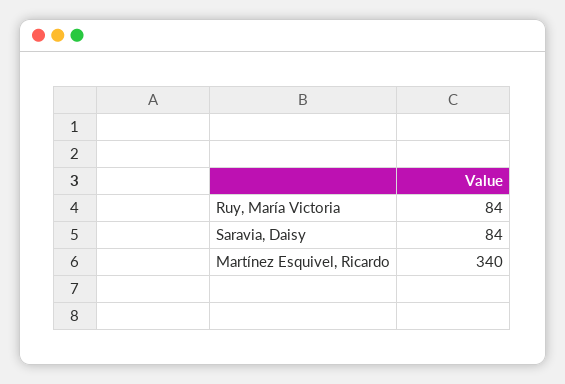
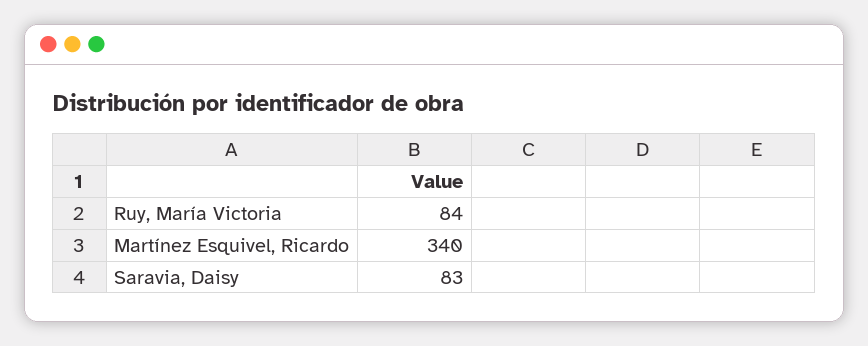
  {
    "Ruy, María Victoria": 84,
-   "Saravia, Daisy": 84,
+   "Saravia, Daisy": 83,
    "Martínez Esquivel, Ricardo": 340
  }

